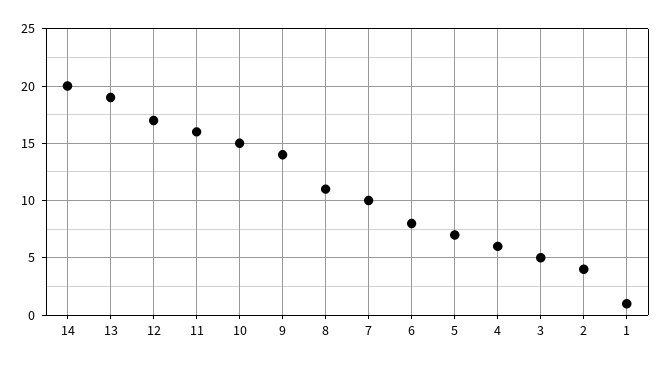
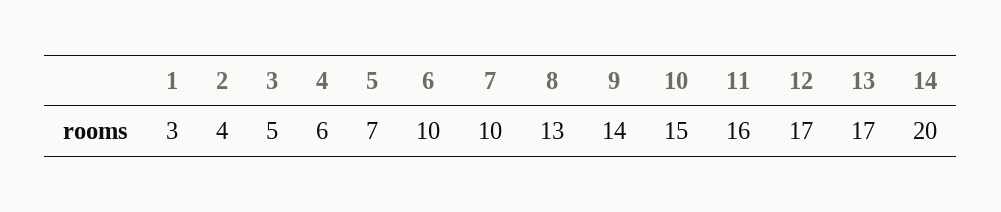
  {
    "14": 20,
-   "13": 19,
+   "13": 17,
    "12": 17,
    "11": 16,
    "10": 15,
    "9": 14,
-   "8": 11,
+   "8": 13,
    "7": 10,
-   "6": 8,
+   "6": 10,
    "5": 7,
    "4": 6,
    "3": 5,
    "2": 4,
-   "1": 1
+   "1": 3
  }

